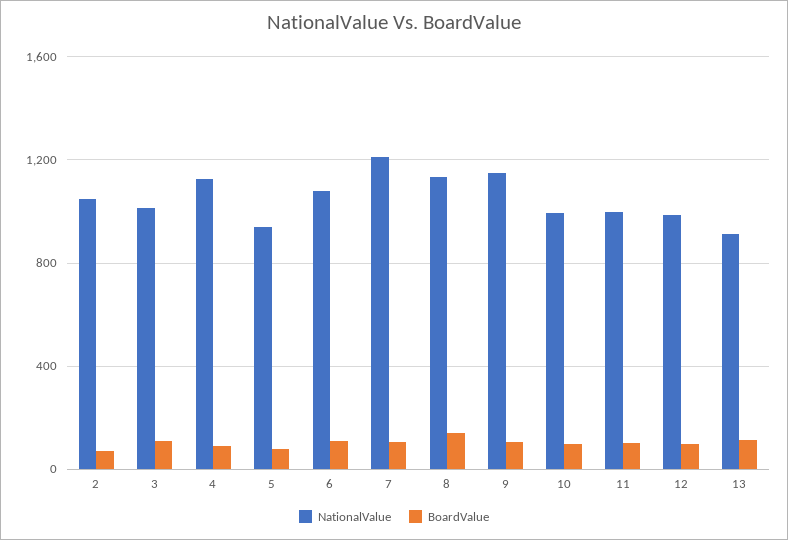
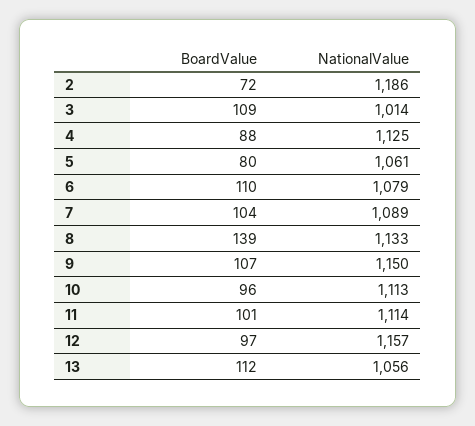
  {
    "NationalValue": {
-     "2": 1050,
+     "2": 1186,
      "3": 1014,
      "4": 1125,
-     "5": 950,
+     "5": 1061,
      "6": 1079,
-     "7": 1200,
+     "7": 1089,
      "8": 1133,
      "9": 1150,
-     "10": 1000,
+     "10": 1113,
-     "11": 1000,
+     "11": 1114,
-     "12": 1000,
+     "12": 1157,
-     "13": 900
+     "13": 1056
    },
    "BoardValue": {
      "2": 72,
      "3": 109,
      "4": 88,
      "5": 80,
      "6": 110,
      "7": 104,
      "8": 139,
      "9": 107,
      "10": 96,
      "11": 101,
      "12": 97,
      "13": 112
    }
  }

